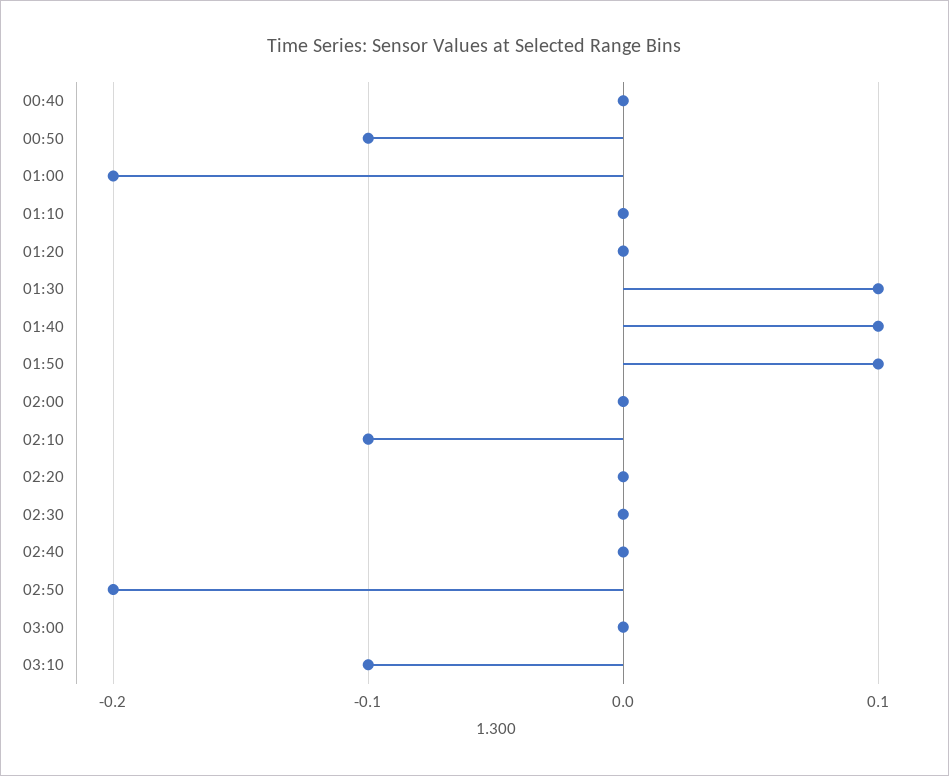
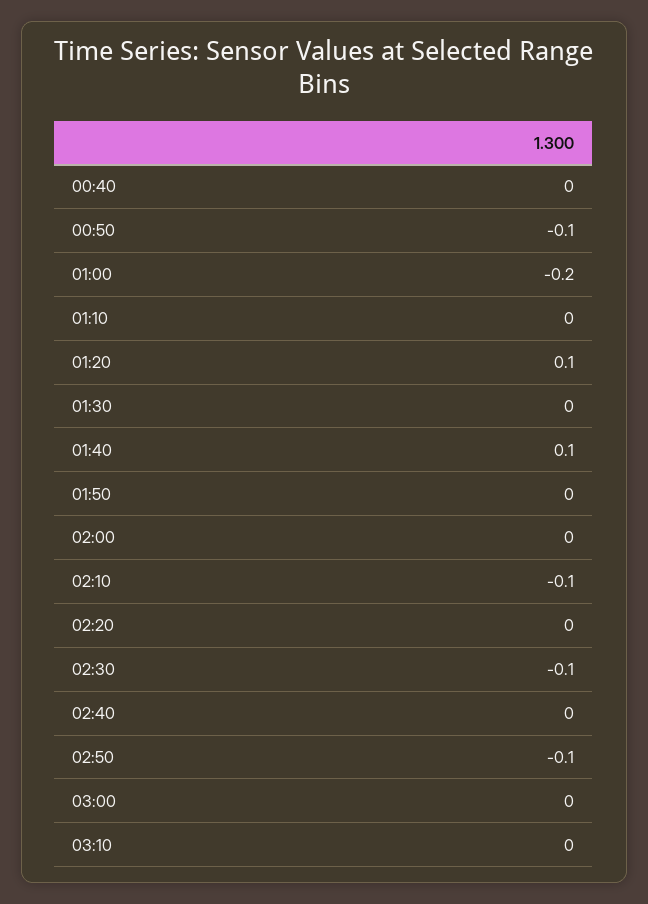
  {
    "00:40": 0,
    "00:50": -0.1,
    "01:00": -0.2,
    "01:10": 0,
-   "01:20": 0,
+   "01:20": 0.1,
-   "01:30": 0.1,
+   "01:30": 0,
    "01:40": 0.1,
-   "01:50": 0.1,
+   "01:50": 0,
    "02:00": 0,
    "02:10": -0.1,
    "02:20": 0,
-   "02:30": 0,
+   "02:30": -0.1,
    "02:40": 0,
-   "02:50": -0.2,
+   "02:50": -0.1,
    "03:00": 0,
-   "03:10": -0.1
+   "03:10": 0
  }

